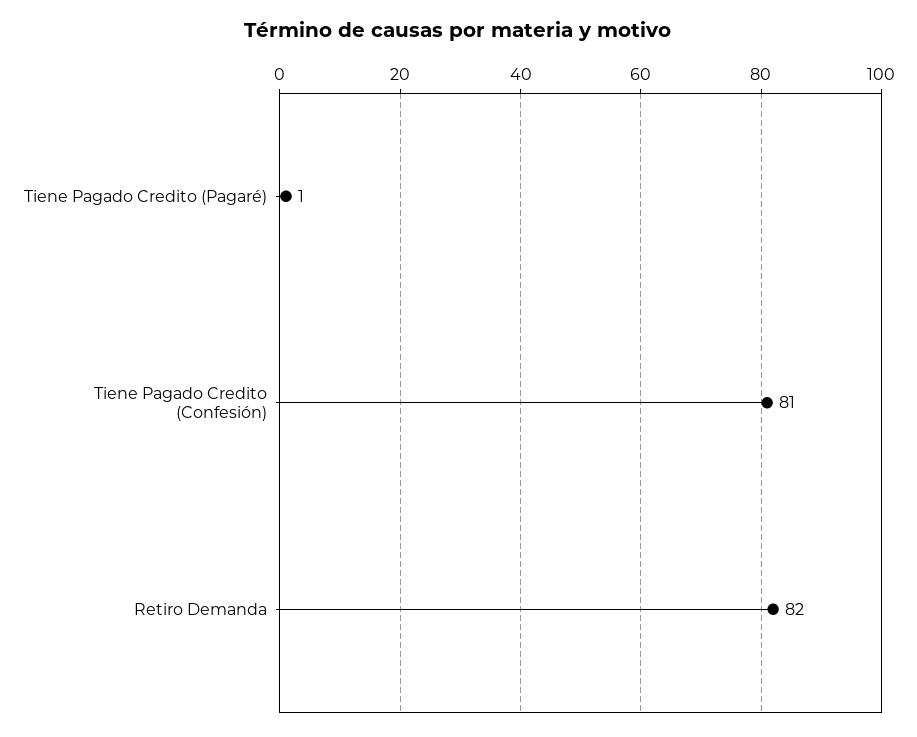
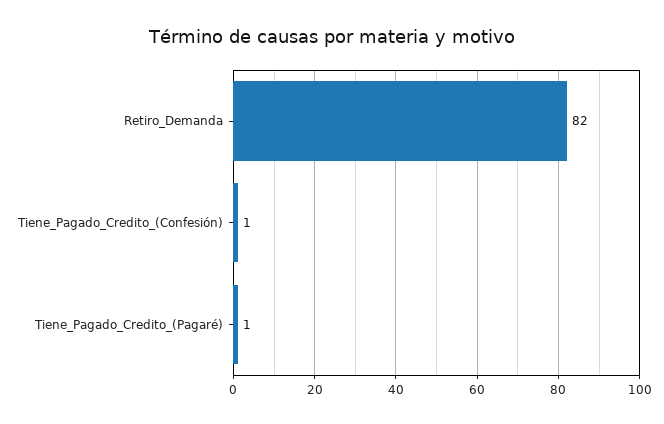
  {
    "Tiene Pagado Credito (Pagaré)": 1,
-   "Tiene Pagado Credito (Confesión)": 81,
+   "Tiene Pagado Credito (Confesión)": 1,
    "Retiro Demanda": 82
  }

